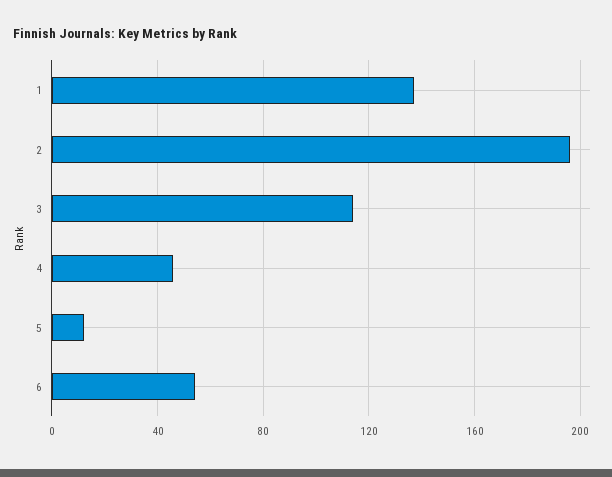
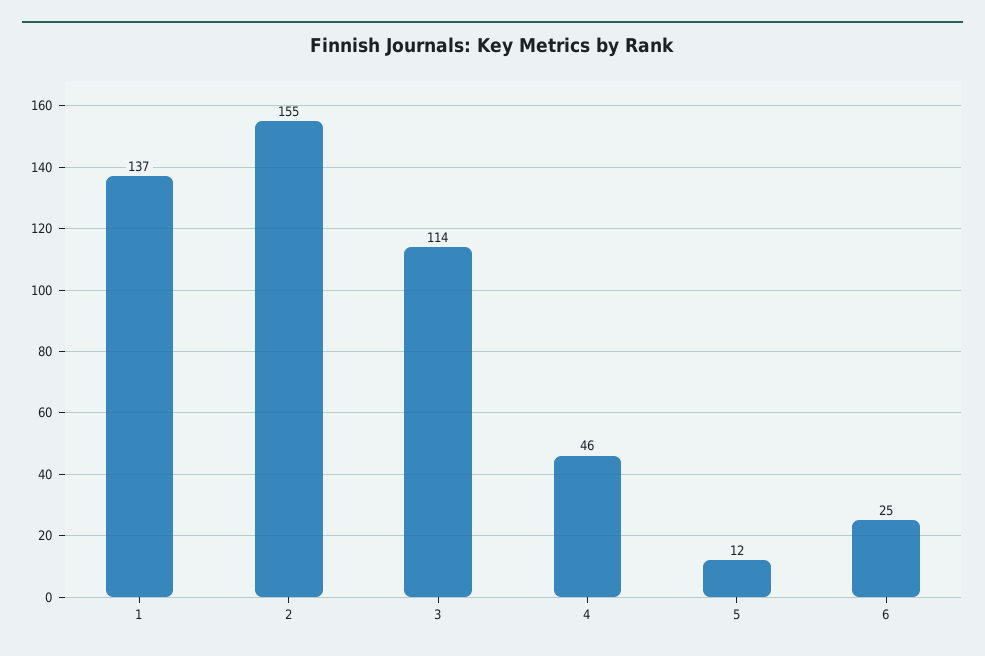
  {
    "1": 137,
-   "2": 195,
+   "2": 155,
    "3": 114,
    "4": 46,
    "5": 12,
-   "6": 55
+   "6": 25
  }

